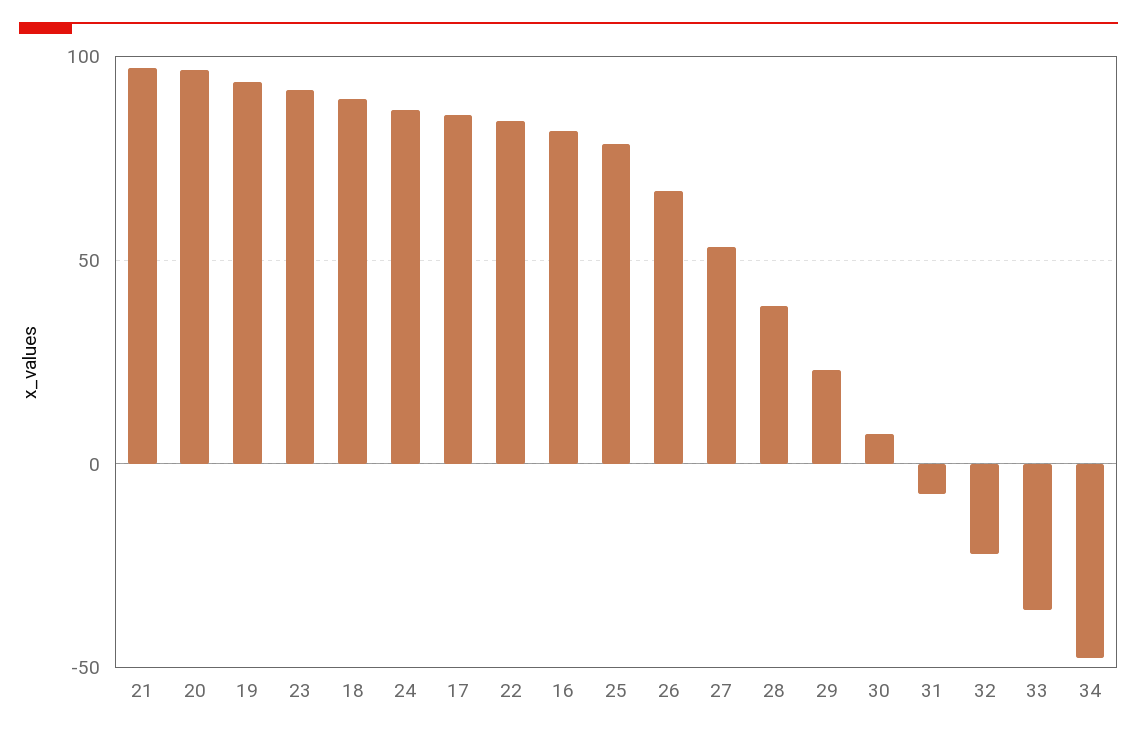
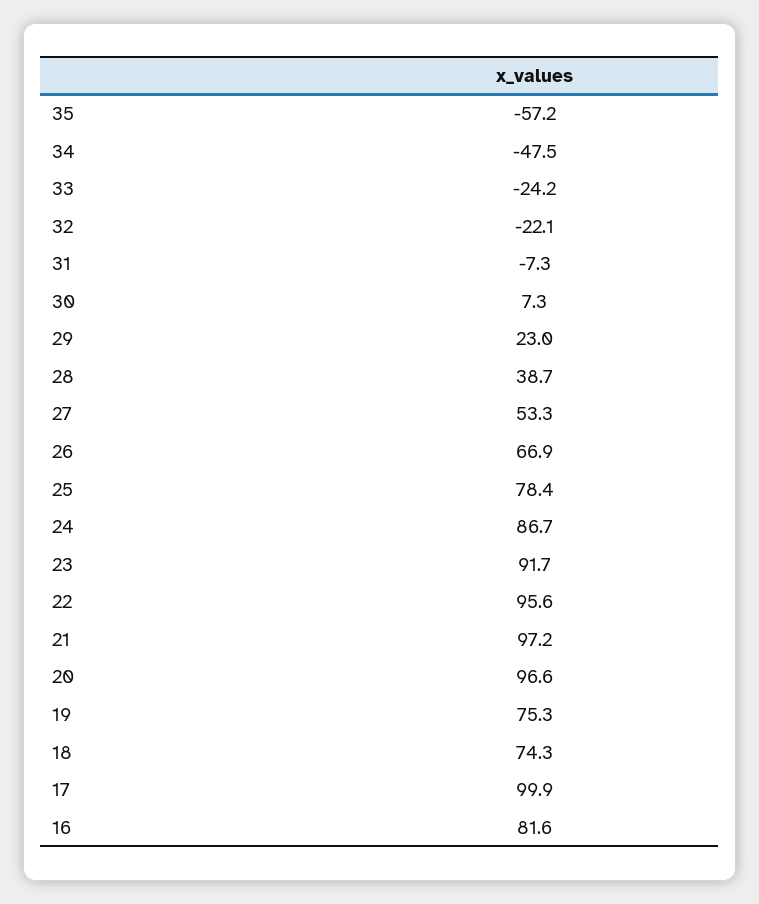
  {
    "21": 97.2,
    "20": 96.6,
-   "19": 95,
+   "19": 75.3,
    "23": 91.7,
-   "18": 90,
+   "18": 74.3,
    "24": 86.7,
-   "17": 85,
+   "17": 99.9,
-   "22": 85,
+   "22": 95.6,
    "16": 81.6,
    "25": 78.4,
    "26": 66.9,
    "27": 53.3,
    "28": 38.7,
    "29": 23,
    "30": 7.3,
    "31": -7.3,
    "32": -22.1,
-   "33": -35,
+   "33": -24.2,
-   "34": -47.5
+   "34": -47.5,
+   "35": -57.2
  }

